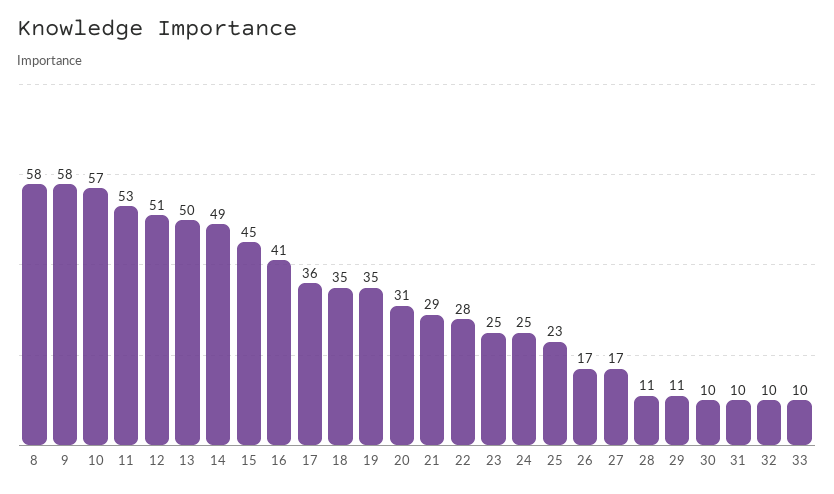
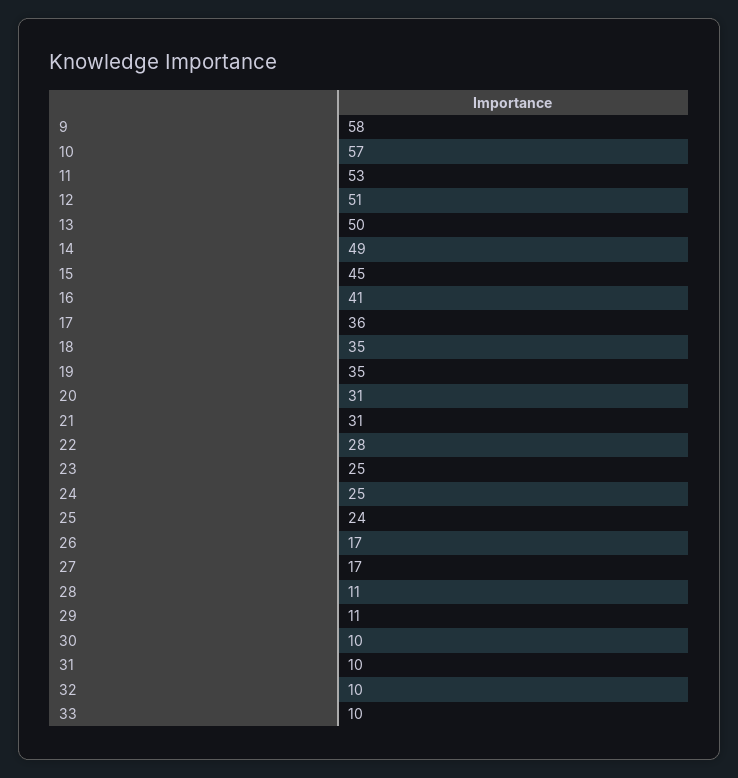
  {
-   "8": 58,
    "9": 58,
    "10": 57,
    "11": 53,
    "12": 51,
    "13": 50,
    "14": 49,
    "15": 45,
    "16": 41,
    "17": 36,
    "18": 35,
    "19": 35,
    "20": 31,
-   "21": 29,
+   "21": 31,
    "22": 28,
    "23": 25,
    "24": 25,
-   "25": 23,
+   "25": 24,
    "26": 17,
    "27": 17,
    "28": 11,
    "29": 11,
    "30": 10,
    "31": 10,
    "32": 10,
    "33": 10
  }

